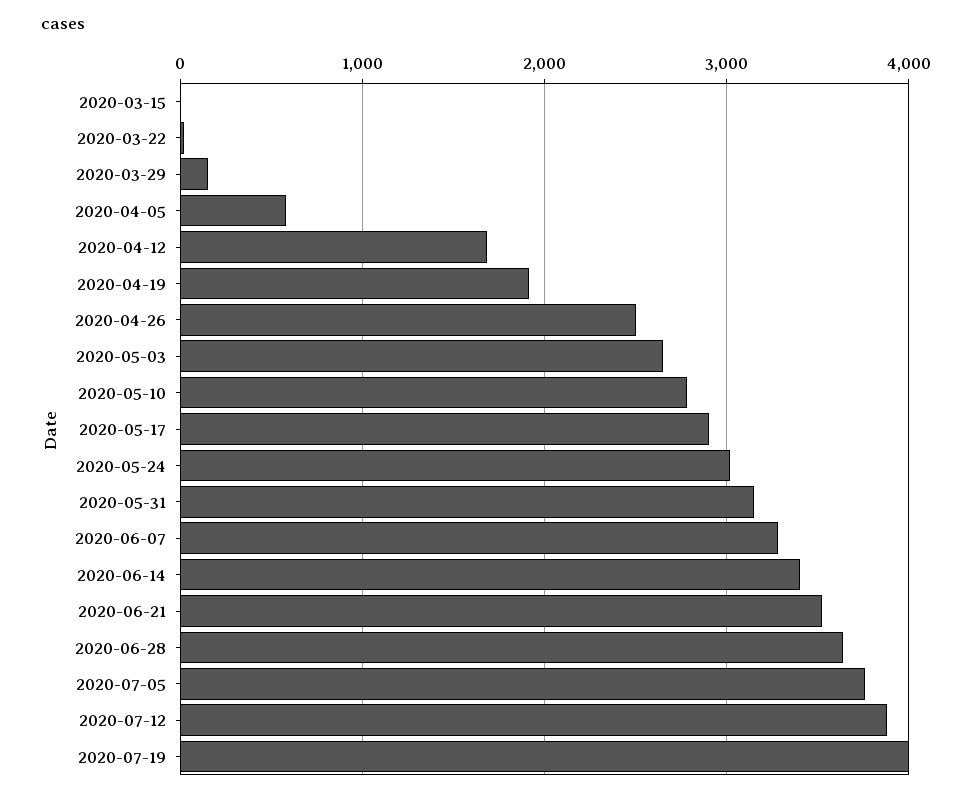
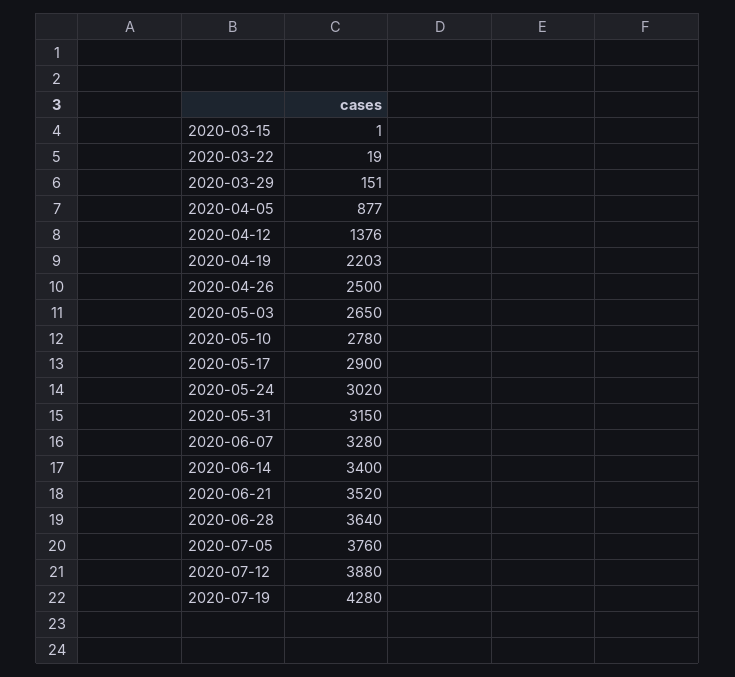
  {
    "2020-03-15": 1,
    "2020-03-22": 19,
    "2020-03-29": 151,
-   "2020-04-05": 600,
+   "2020-04-05": 877,
-   "2020-04-12": 1700,
+   "2020-04-12": 1376,
-   "2020-04-19": 1900,
+   "2020-04-19": 2203,
    "2020-04-26": 2500,
    "2020-05-03": 2650,
    "2020-05-10": 2780,
    "2020-05-17": 2900,
    "2020-05-24": 3020,
    "2020-05-31": 3150,
    "2020-06-07": 3280,
    "2020-06-14": 3400,
    "2020-06-21": 3520,
    "2020-06-28": 3640,
    "2020-07-05": 3760,
    "2020-07-12": 3880,
-   "2020-07-19": 4000
+   "2020-07-19": 4280
  }

